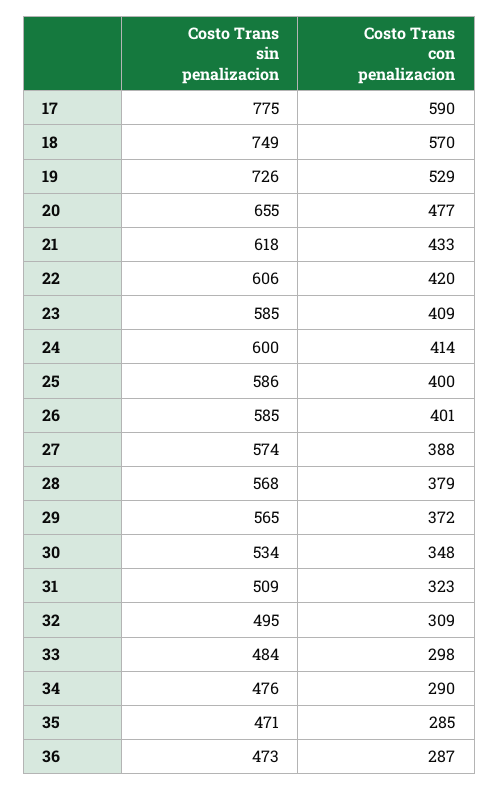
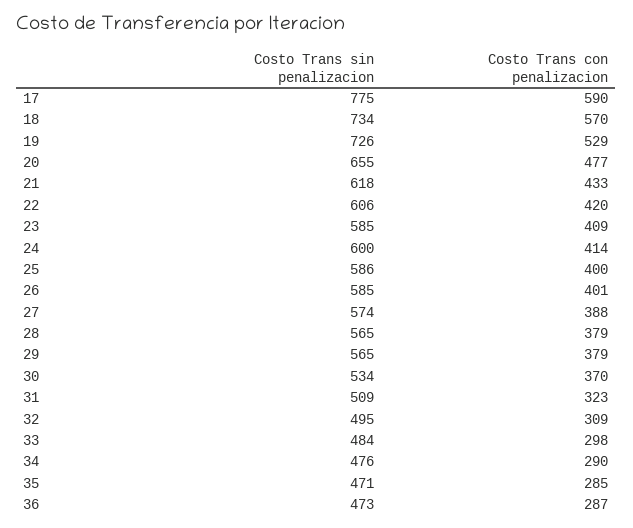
  {
    "Costo Trans sin penalizacion": {
      "17": 775,
-     "18": 749,
+     "18": 734,
      "19": 726,
      "20": 655,
      "21": 618,
      "22": 606,
      "23": 585,
      "24": 600,
      "25": 586,
      "26": 585,
      "27": 574,
-     "28": 568,
+     "28": 565,
      "29": 565,
      "30": 534,
      "31": 509,
      "32": 495,
      "33": 484,
      "34": 476,
      "35": 471,
      "36": 473
    },
    "Costo Trans con penalizacion": {
      "17": 590,
      "18": 570,
      "19": 529,
      "20": 477,
      "21": 433,
      "22": 420,
      "23": 409,
      "24": 414,
      "25": 400,
      "26": 401,
      "27": 388,
      "28": 379,
-     "29": 372,
+     "29": 379,
-     "30": 348,
+     "30": 370,
      "31": 323,
      "32": 309,
      "33": 298,
      "34": 290,
      "35": 285,
      "36": 287
    }
  }

